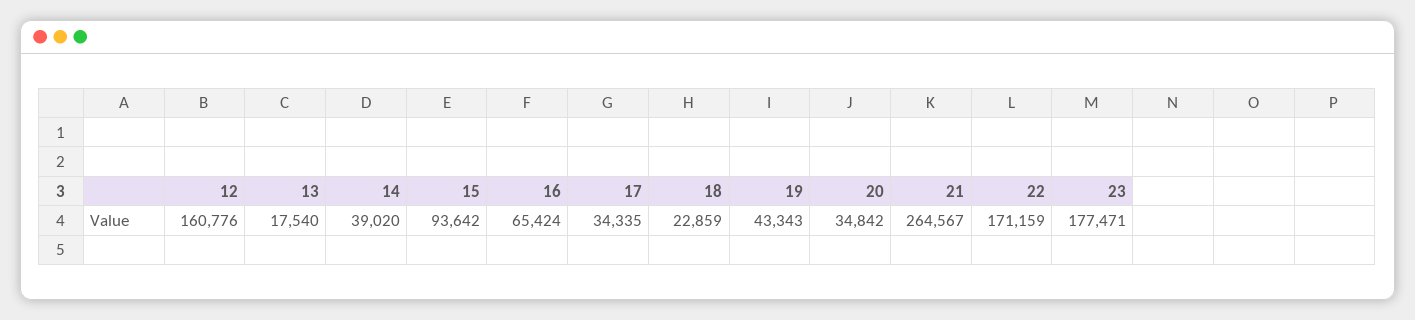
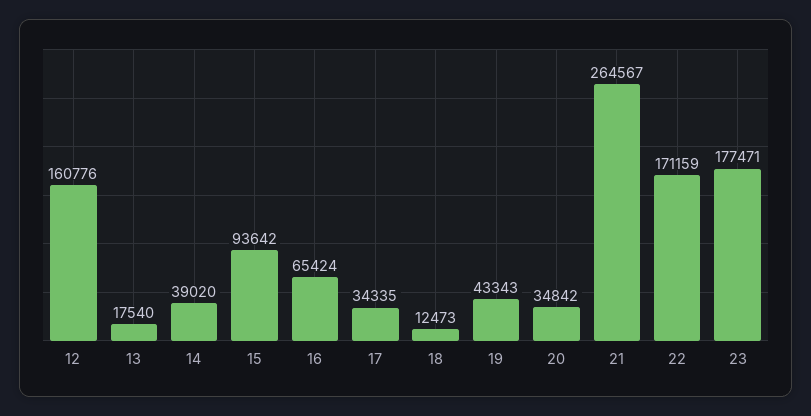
  {
    "12": 160776,
    "13": 17540,
    "14": 39020,
    "15": 93642,
    "16": 65424,
    "17": 34335,
-   "18": 22859,
+   "18": 12473,
    "19": 43343,
    "20": 34842,
    "21": 264567,
    "22": 171159,
    "23": 177471
  }

